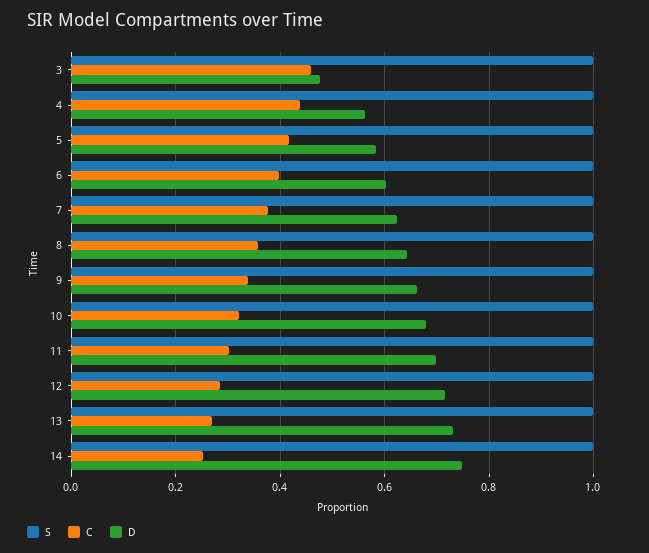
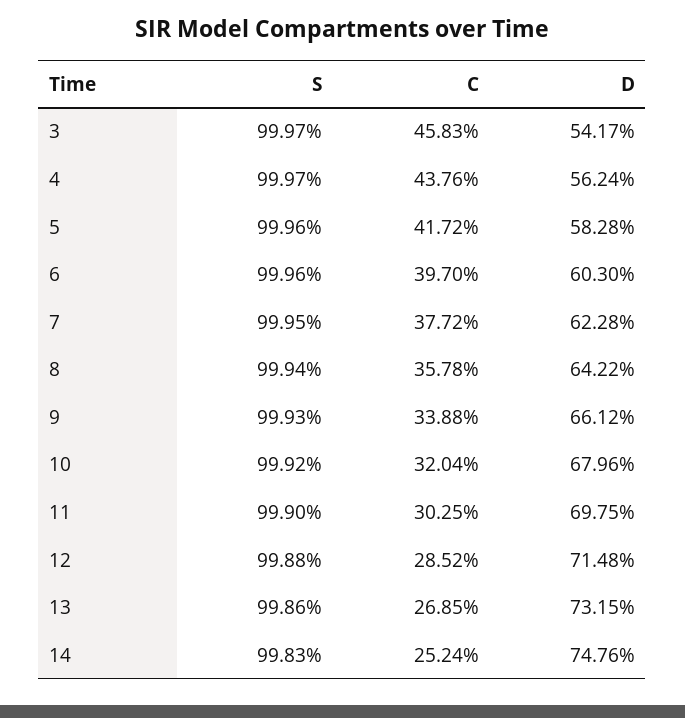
  {
    "S": {
      "3": 0.9997,
      "4": 0.9997,
      "5": 0.9996,
      "6": 0.9996,
      "7": 0.9995,
      "8": 0.9994,
      "9": 0.9993,
      "10": 0.9992,
      "11": 0.999,
      "12": 0.9988,
      "13": 0.9986,
      "14": 0.9983
    },
    "C": {
      "3": 0.4583,
      "4": 0.4376,
      "5": 0.4172,
      "6": 0.397,
      "7": 0.3772,
      "8": 0.3578,
      "9": 0.3388,
      "10": 0.3204,
      "11": 0.3025,
      "12": 0.2852,
      "13": 0.2685,
      "14": 0.2524
    },
    "D": {
-     "3": 0.48,
+     "3": 0.5417,
      "4": 0.5624,
      "5": 0.5828,
      "6": 0.603,
      "7": 0.6228,
      "8": 0.6422,
      "9": 0.6612,
      "10": 0.6796,
      "11": 0.6975,
      "12": 0.7148,
      "13": 0.7315,
      "14": 0.7476
    }
  }

